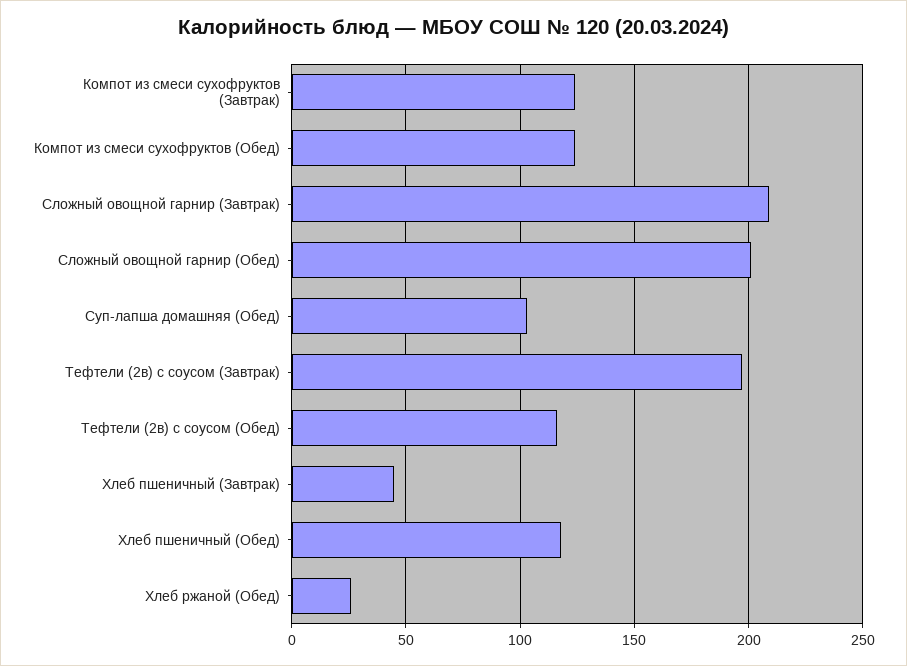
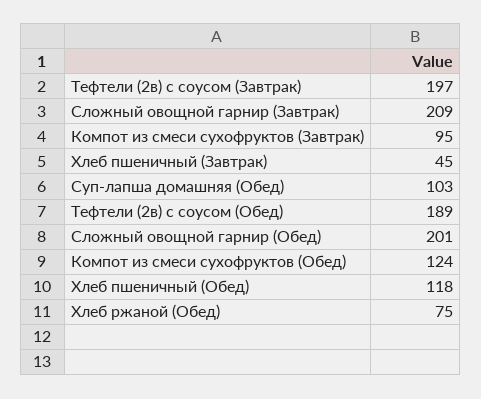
  {
-   "Компот из смеси сухофруктов (Завтрак)": 125,
+   "Компот из смеси сухофруктов (Завтрак)": 95,
    "Компот из смеси сухофруктов (Обед)": 124,
    "Сложный овощной гарнир (Завтрак)": 209,
    "Сложный овощной гарнир (Обед)": 201,
    "Суп-лапша домашняя (Обед)": 103,
    "Тефтели (2в) с соусом (Завтрак)": 197,
-   "Тефтели (2в) с соусом (Обед)": 115,
+   "Тефтели (2в) с соусом (Обед)": 189,
    "Хлеб пшеничный (Завтрак)": 45,
    "Хлеб пшеничный (Обед)": 118,
-   "Хлеб ржаной (Обед)": 25
+   "Хлеб ржаной (Обед)": 75
  }

